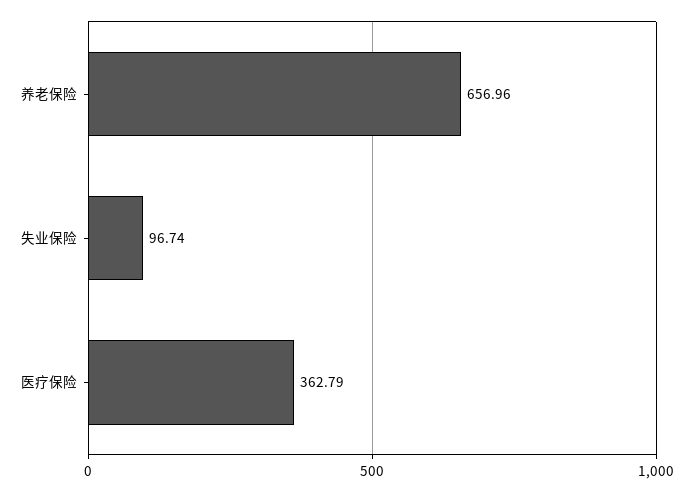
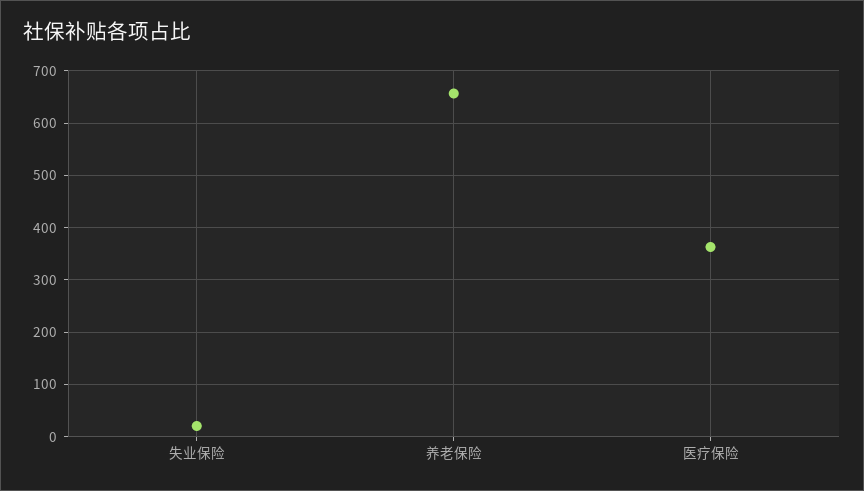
  {
    "养老保险": 656.96,
-   "失业保险": 96.74,
+   "失业保险": 20,
    "医疗保险": 362.79
  }

